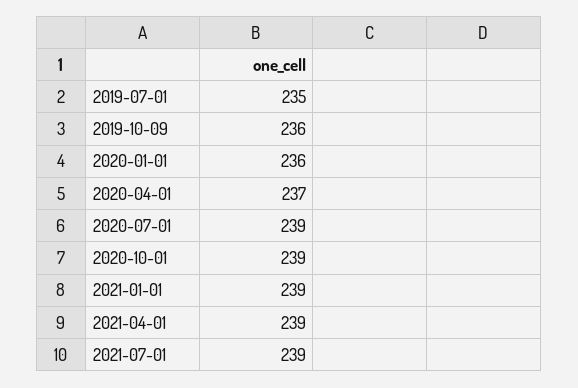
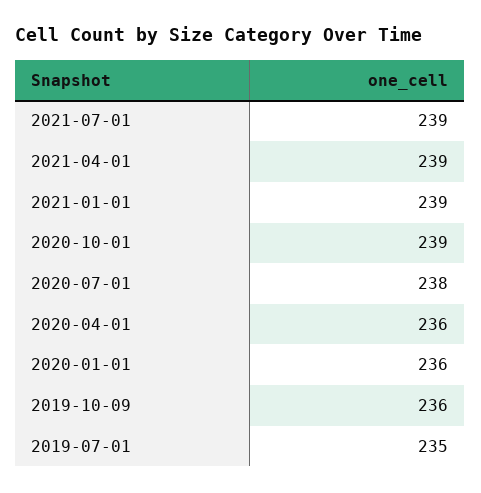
  {
    "2019-07-01": 235,
    "2019-10-09": 236,
    "2020-01-01": 236,
-   "2020-04-01": 237,
+   "2020-04-01": 236,
-   "2020-07-01": 239,
+   "2020-07-01": 238,
    "2020-10-01": 239,
    "2021-01-01": 239,
    "2021-04-01": 239,
    "2021-07-01": 239
  }

